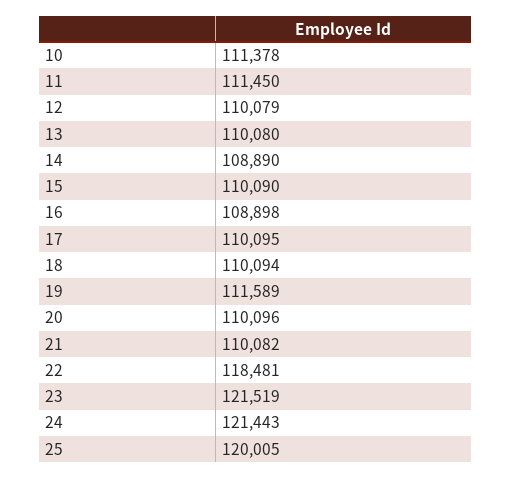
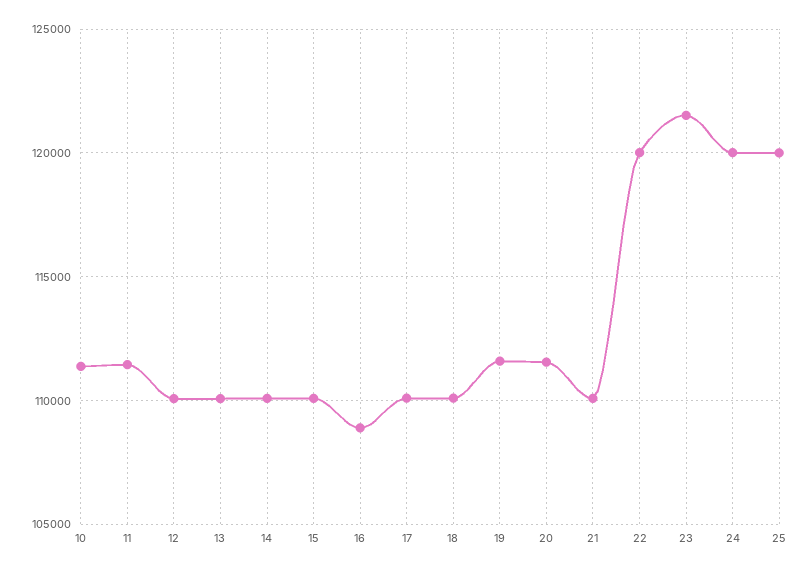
  {
    "10": 111378,
    "11": 111450,
    "12": 110079,
    "13": 110080,
-   "14": 108890,
+   "14": 110000,
    "15": 110090,
    "16": 108898,
    "17": 110095,
    "18": 110094,
    "19": 111589,
-   "20": 110096,
+   "20": 111500,
    "21": 110082,
-   "22": 118481,
+   "22": 120000,
    "23": 121519,
-   "24": 121443,
+   "24": 120000,
    "25": 120005
  }

